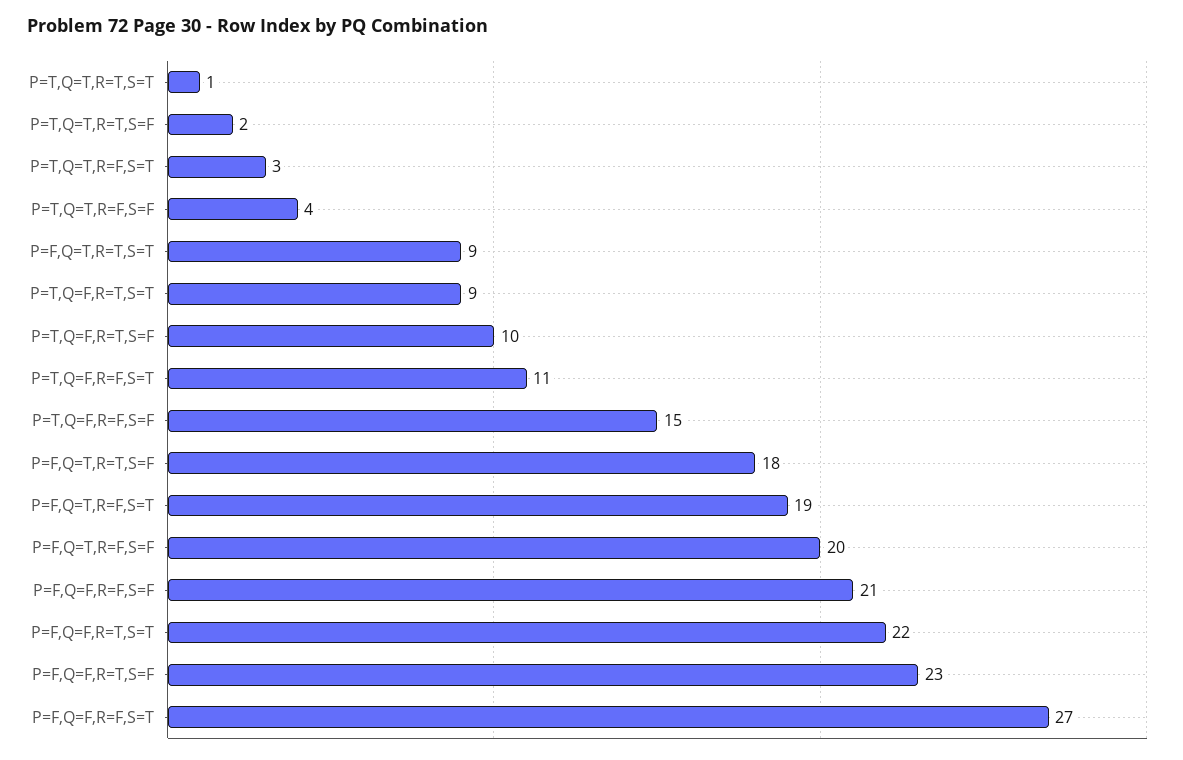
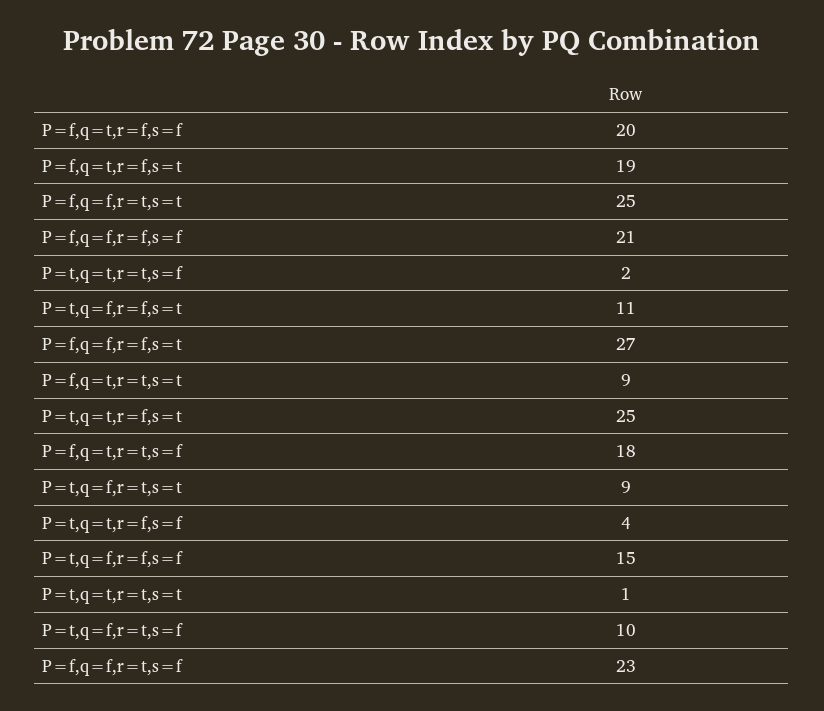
  {
    "P=T,Q=T,R=T,S=T": 1,
    "P=T,Q=T,R=T,S=F": 2,
-   "P=T,Q=T,R=F,S=T": 3,
+   "P=T,Q=T,R=F,S=T": 25,
    "P=T,Q=T,R=F,S=F": 4,
    "P=F,Q=T,R=T,S=T": 9,
    "P=T,Q=F,R=T,S=T": 9,
    "P=T,Q=F,R=T,S=F": 10,
    "P=T,Q=F,R=F,S=T": 11,
    "P=T,Q=F,R=F,S=F": 15,
    "P=F,Q=T,R=T,S=F": 18,
    "P=F,Q=T,R=F,S=T": 19,
    "P=F,Q=T,R=F,S=F": 20,
    "P=F,Q=F,R=F,S=F": 21,
-   "P=F,Q=F,R=T,S=T": 22,
+   "P=F,Q=F,R=T,S=T": 25,
    "P=F,Q=F,R=T,S=F": 23,
    "P=F,Q=F,R=F,S=T": 27
  }

